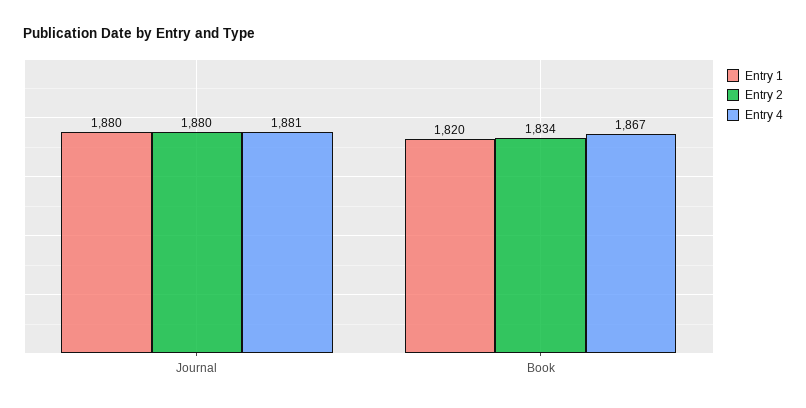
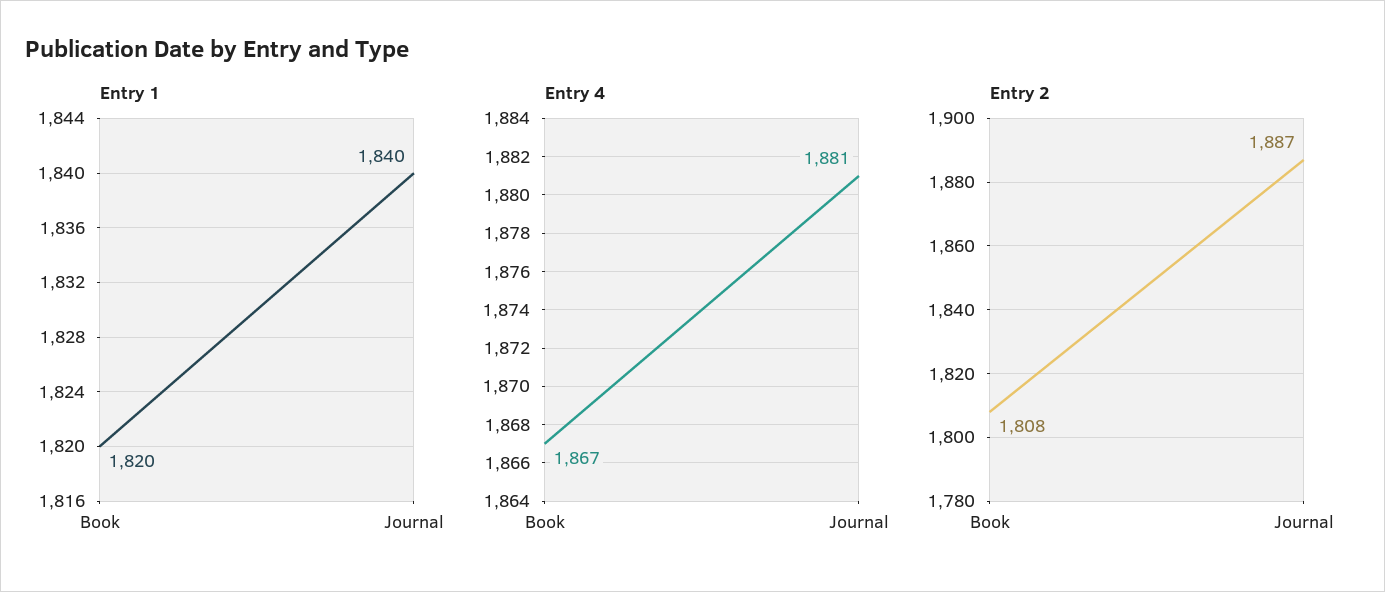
  {
    "Entry 1": {
-     "Journal": 1880,
+     "Journal": 1840,
      "Book": 1820
    },
    "Entry 2": {
-     "Journal": 1880,
+     "Journal": 1887,
-     "Book": 1834
+     "Book": 1808
    },
    "Entry 4": {
      "Journal": 1881,
      "Book": 1867
    }
  }

